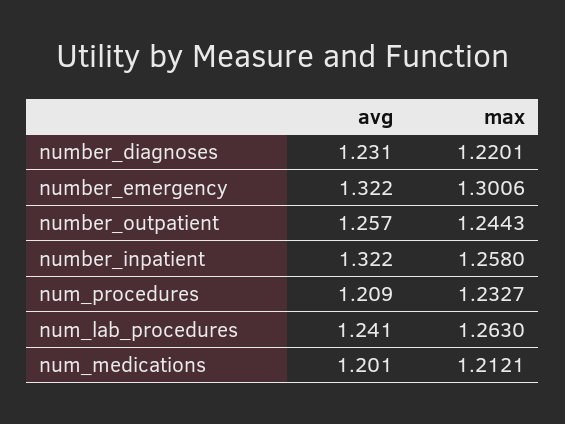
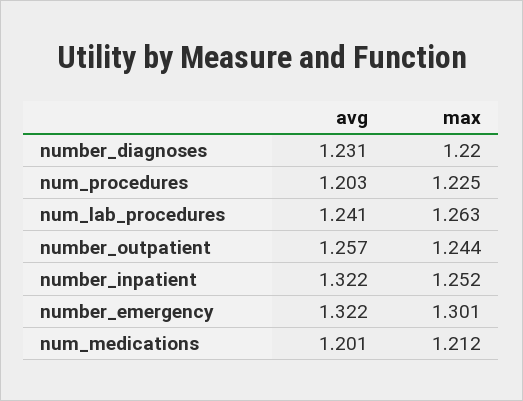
  {
    "avg": {
      "number_diagnoses": 1.231,
      "number_emergency": 1.322,
      "number_outpatient": 1.257,
      "number_inpatient": 1.322,
-     "num_procedures": 1.209,
+     "num_procedures": 1.203,
      "num_lab_procedures": 1.241,
      "num_medications": 1.201
    },
    "max": {
      "number_diagnoses": 1.2201,
      "number_emergency": 1.3006,
      "number_outpatient": 1.2443,
-     "number_inpatient": 1.258,
+     "number_inpatient": 1.252,
-     "num_procedures": 1.2327,
+     "num_procedures": 1.225,
      "num_lab_procedures": 1.263,
      "num_medications": 1.2121
    }
  }

